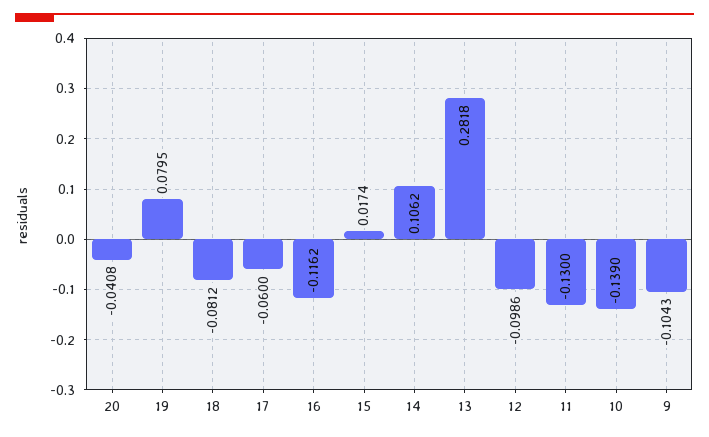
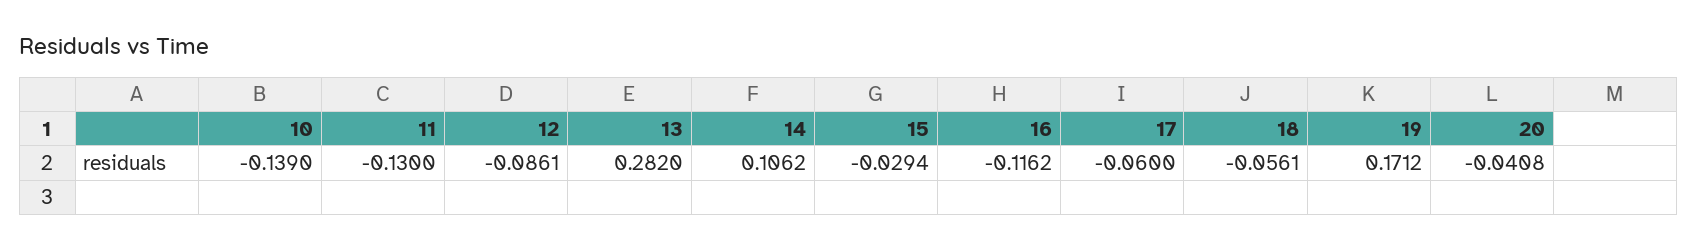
  {
    "20": -0.0408,
-   "19": 0.0795,
+   "19": 0.1712,
-   "18": -0.0812,
+   "18": -0.0561,
    "17": -0.06,
    "16": -0.1162,
-   "15": 0.0174,
+   "15": -0.0294,
    "14": 0.1062,
-   "13": 0.2818,
+   "13": 0.282,
-   "12": -0.0986,
+   "12": -0.0861,
    "11": -0.13,
-   "10": -0.139,
+   "10": -0.139
-   "9": -0.1043
  }

